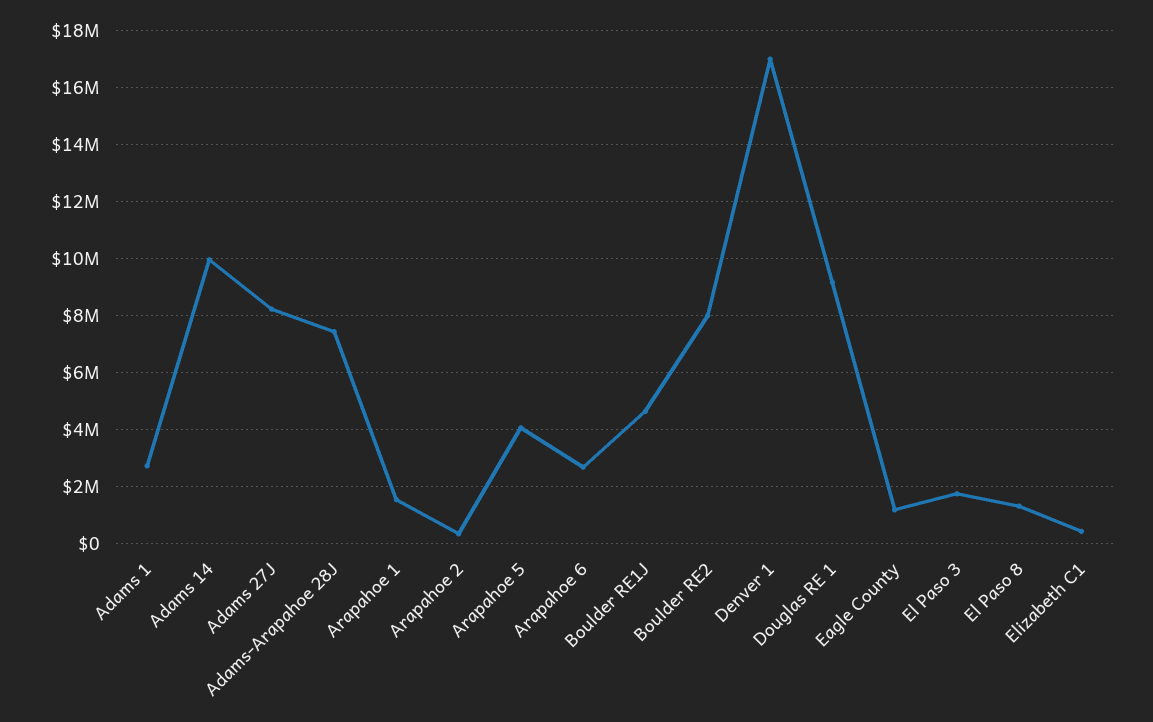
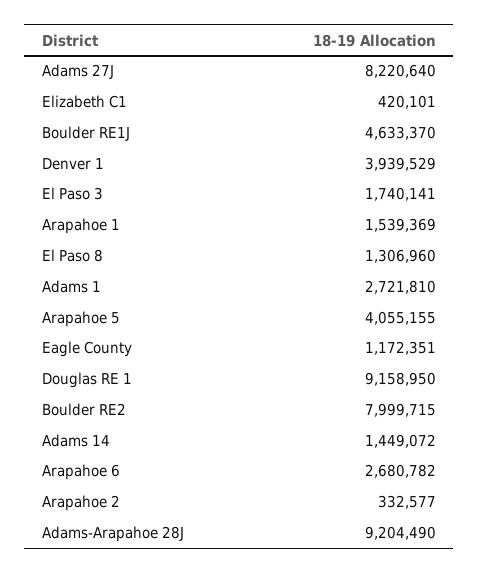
  {
    "Adams 1": 2721810,
-   "Adams 14": 10000000,
+   "Adams 14": 1449072,
    "Adams 27J": 8220640,
-   "Adams-Arapahoe 28J": 7500000,
+   "Adams-Arapahoe 28J": 9204490,
    "Arapahoe 1": 1539369,
    "Arapahoe 2": 332577,
    "Arapahoe 5": 4055155,
    "Arapahoe 6": 2680782,
    "Boulder RE1J": 4633370,
    "Boulder RE2": 7999715,
-   "Denver 1": 17000000,
+   "Denver 1": 3939529,
    "Douglas RE 1": 9158950,
    "Eagle County": 1172351,
    "El Paso 3": 1740141,
    "El Paso 8": 1306960,
    "Elizabeth C1": 420101
  }

